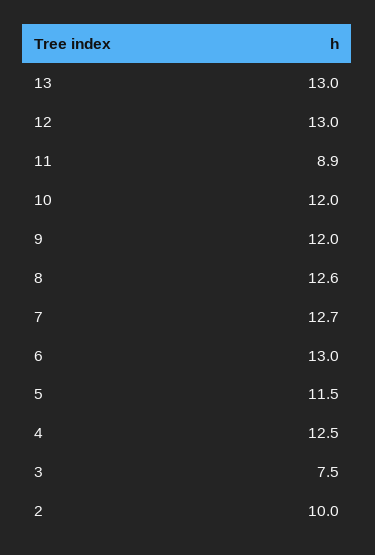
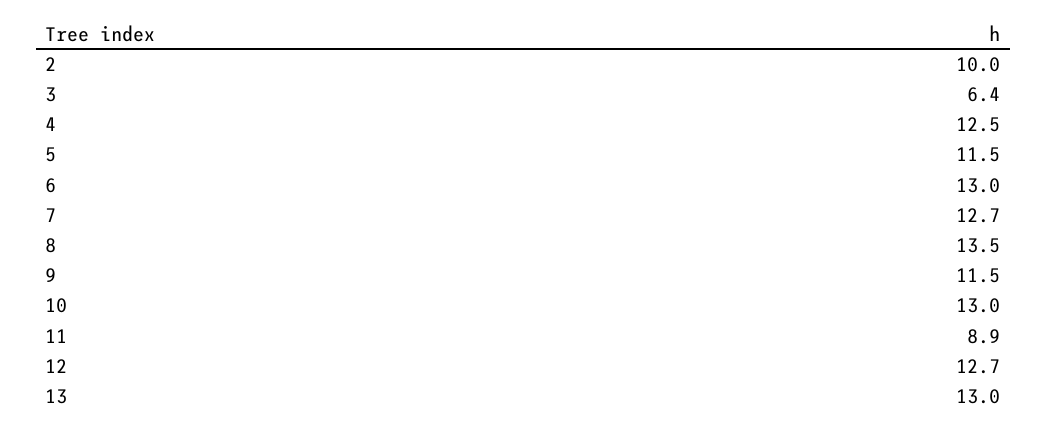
  {
    "13": 13,
-   "12": 13,
+   "12": 12.7,
    "11": 8.9,
-   "10": 12,
+   "10": 13,
-   "9": 12,
+   "9": 11.5,
-   "8": 12.6,
+   "8": 13.5,
    "7": 12.7,
    "6": 13,
    "5": 11.5,
    "4": 12.5,
-   "3": 7.5,
+   "3": 6.4,
    "2": 10
  }

